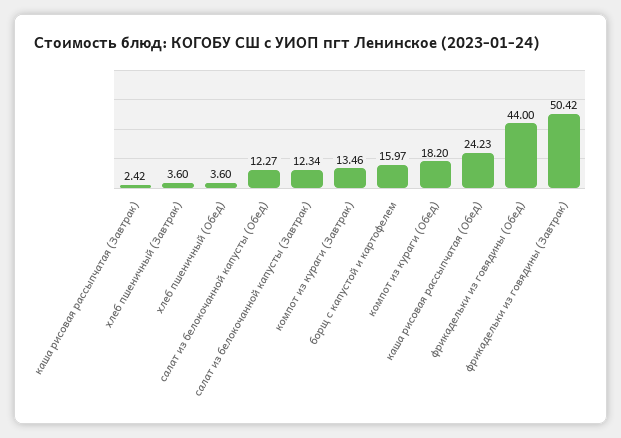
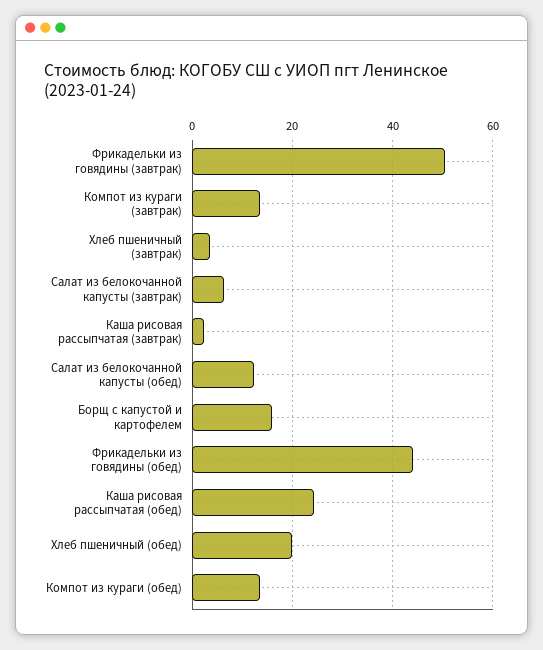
  {
    "каша рисовая рассыпчатая (Завтрак)": 2.42,
    "хлеб пшеничный (Завтрак)": 3.6,
-   "хлеб пшеничный (Обед)": 3.6,
+   "хлеб пшеничный (Обед)": 20,
    "салат из белокочанной капусты (Обед)": 12.27,
-   "салат из белокочанной капусты (Завтрак)": 12.34,
+   "салат из белокочанной капусты (Завтрак)": 6,
    "компот из кураги (Завтрак)": 13.46,
    "борщ с капустой и картофелем": 15.97,
-   "компот из кураги (Обед)": 18.2,
+   "компот из кураги (Обед)": 14,
    "каша рисовая рассыпчатая (Обед)": 24.23,
    "фрикадельки из говядины (Обед)": 44,
    "фрикадельки из говядины (Завтрак)": 50.42
  }

